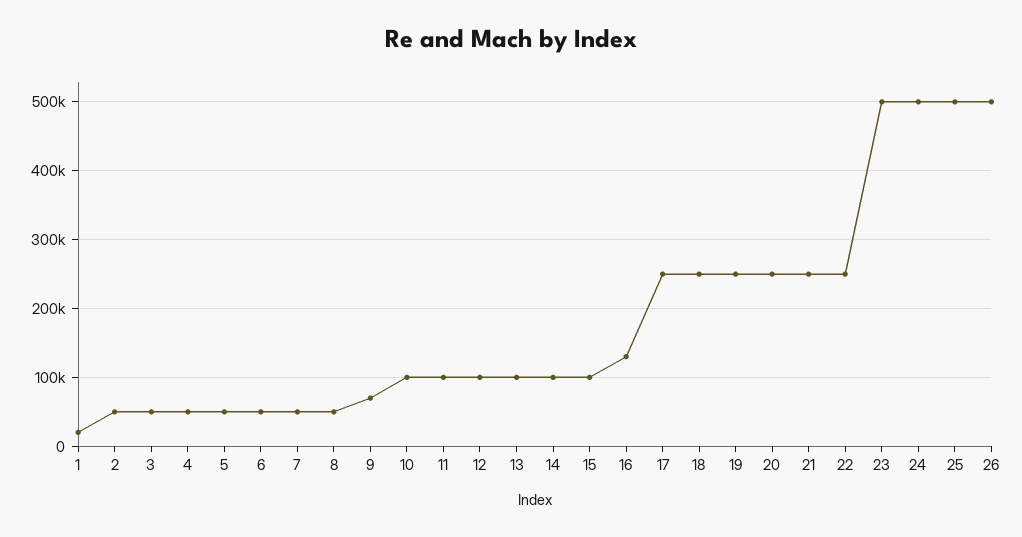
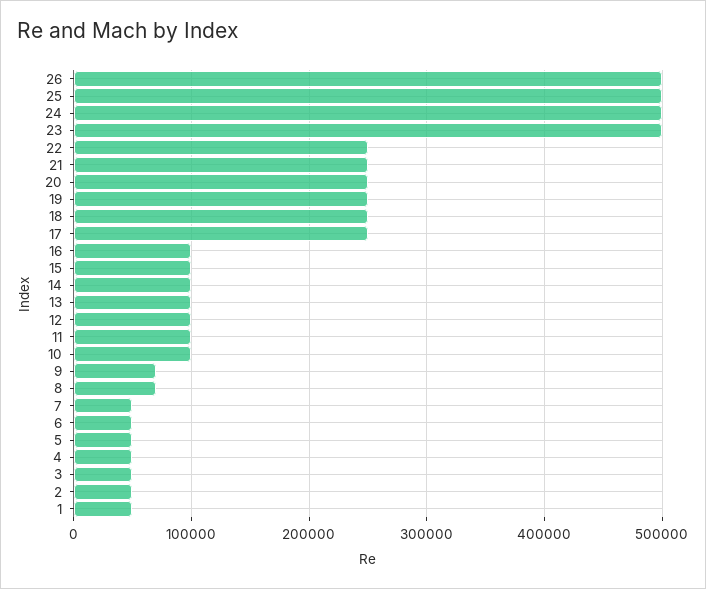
  {
-   "1": 20000,
+   "1": 50000,
    "2": 50000,
    "3": 50000,
    "4": 50000,
    "5": 50000,
    "6": 50000,
    "7": 50000,
-   "8": 50000,
+   "8": 70000,
    "9": 70000,
    "10": 100000,
    "11": 100000,
    "12": 100000,
    "13": 100000,
    "14": 100000,
    "15": 100000,
-   "16": 130000,
+   "16": 100000,
    "17": 250000,
    "18": 250000,
    "19": 250000,
    "20": 250000,
    "21": 250000,
    "22": 250000,
    "23": 500000,
    "24": 500000,
    "25": 500000,
    "26": 500000
  }

